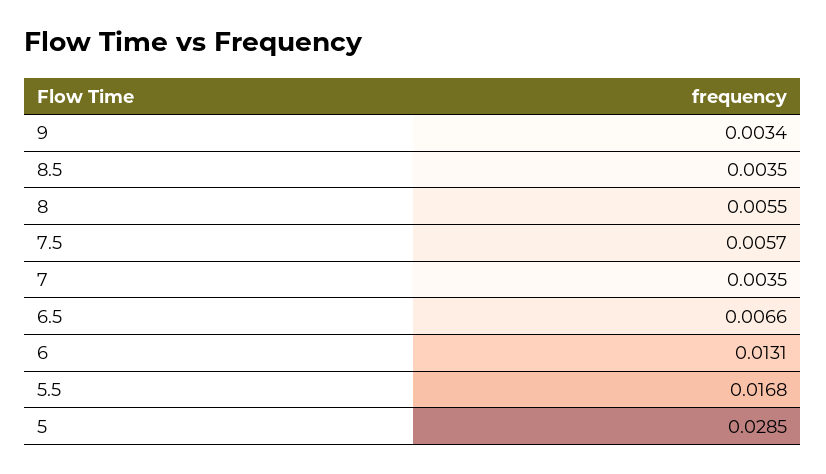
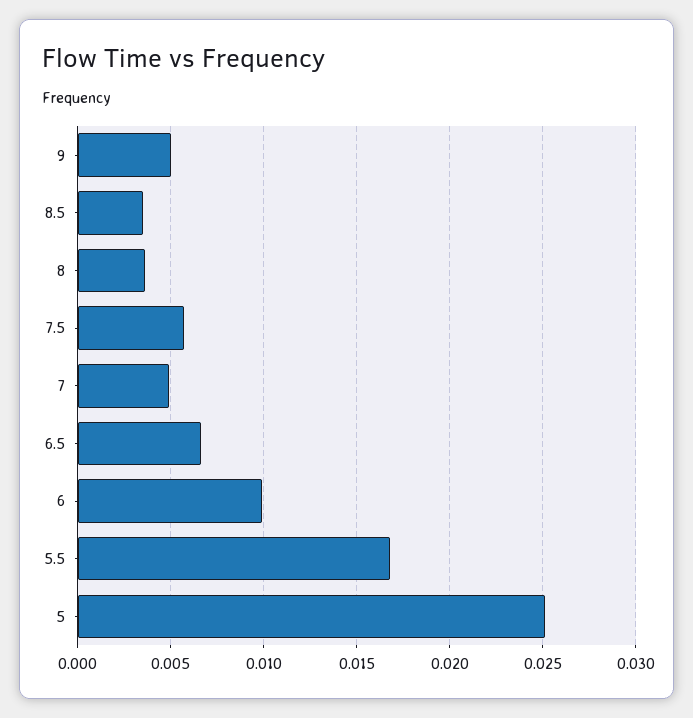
  {
-   "9": 0.0034,
+   "9": 0.005,
    "8.5": 0.0035,
-   "8": 0.0055,
+   "8": 0.0035,
    "7.5": 0.0057,
-   "7": 0.0035,
+   "7": 0.005,
    "6.5": 0.0066,
-   "6": 0.0131,
+   "6": 0.01,
    "5.5": 0.0168,
-   "5": 0.0285
+   "5": 0.025
  }

